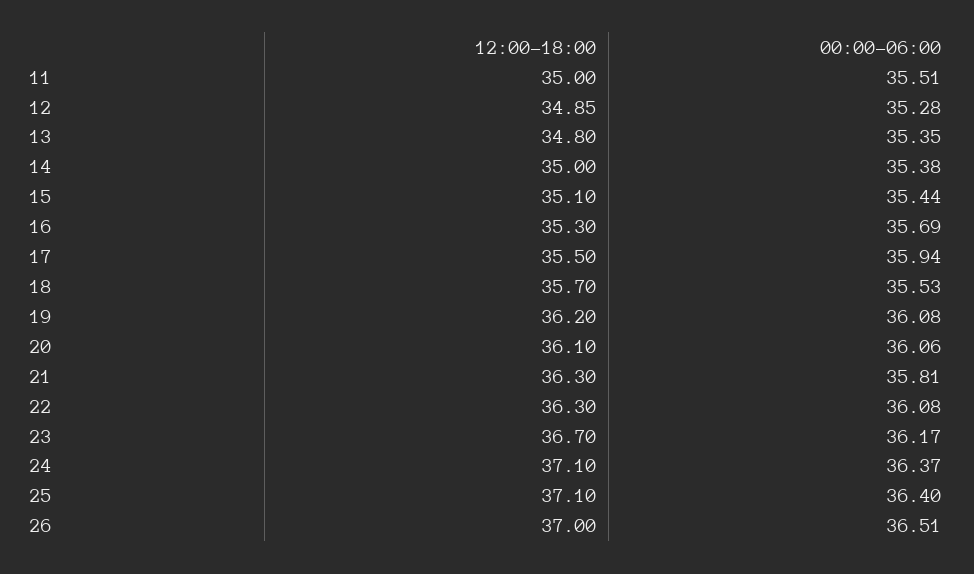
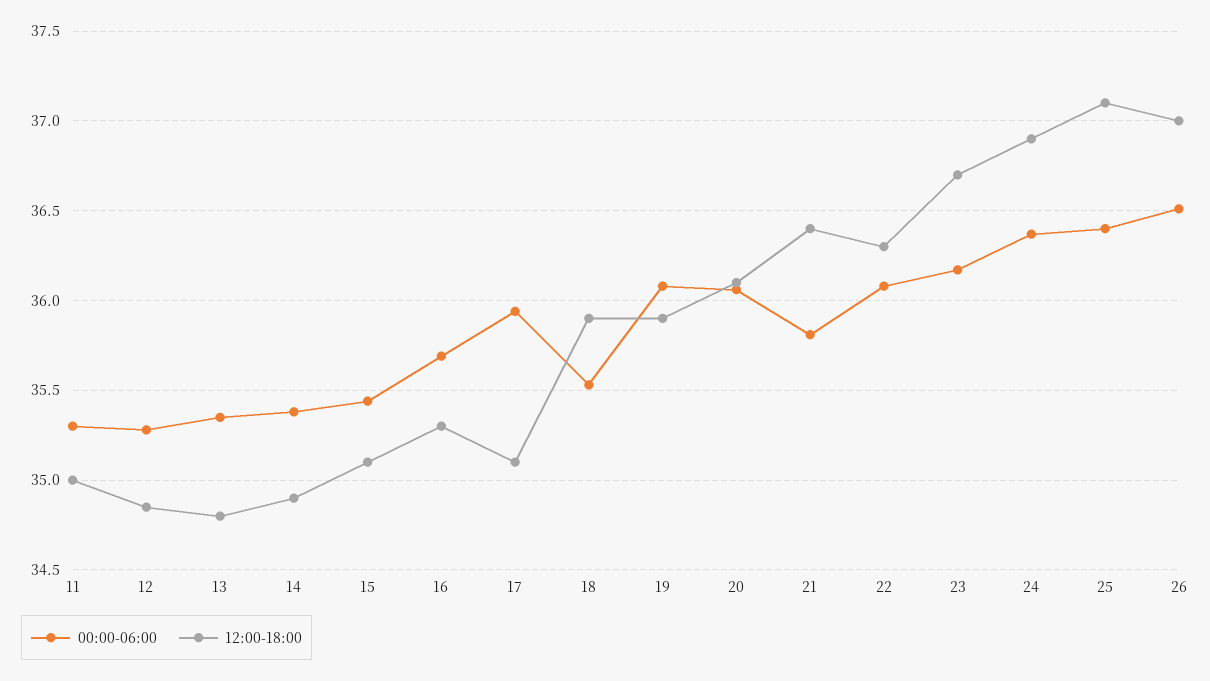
  {
    "12:00-18:00": {
      "11": 35,
      "12": 34.85,
      "13": 34.8,
-     "14": 35,
+     "14": 34.9,
      "15": 35.1,
      "16": 35.3,
-     "17": 35.5,
+     "17": 35.1,
-     "18": 35.7,
+     "18": 35.9,
-     "19": 36.2,
+     "19": 35.9,
      "20": 36.1,
-     "21": 36.3,
+     "21": 36.4,
      "22": 36.3,
      "23": 36.7,
-     "24": 37.1,
+     "24": 36.9,
      "25": 37.1,
      "26": 37
    },
    "00:00-06:00": {
-     "11": 35.51,
+     "11": 35.3,
      "12": 35.28,
      "13": 35.35,
      "14": 35.38,
      "15": 35.44,
      "16": 35.69,
      "17": 35.94,
      "18": 35.53,
      "19": 36.08,
      "20": 36.06,
      "21": 35.81,
      "22": 36.08,
      "23": 36.17,
      "24": 36.37,
      "25": 36.4,
      "26": 36.51
    }
  }

